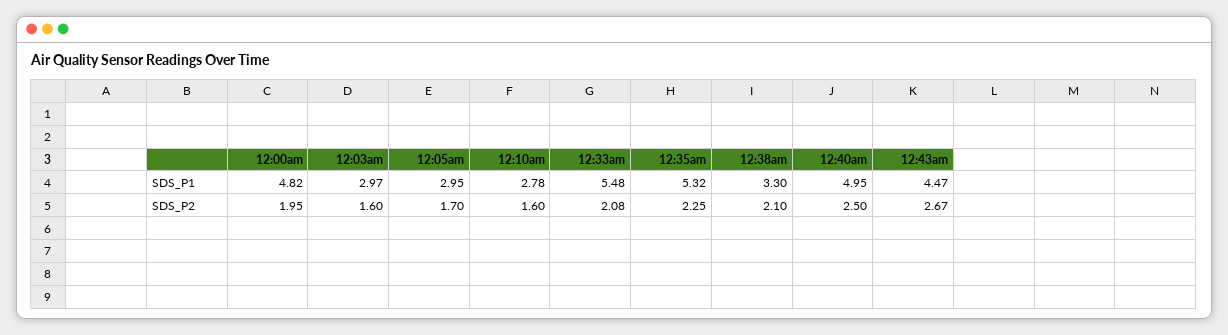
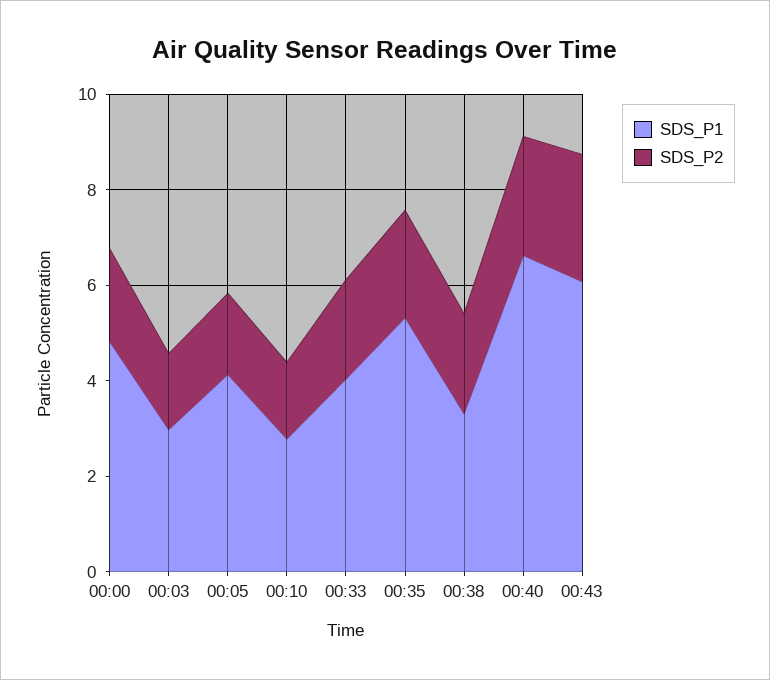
  {
    "SDS_P1": {
      "12:00am": 4.82,
      "12:03am": 2.97,
-     "12:05am": 2.95,
+     "12:05am": 4,
      "12:10am": 2.78,
-     "12:33am": 5.48,
+     "12:33am": 4,
      "12:35am": 5.32,
      "12:38am": 3.3,
-     "12:40am": 4.95,
+     "12:40am": 6.5,
-     "12:43am": 4.47
+     "12:43am": 6
    },
    "SDS_P2": {
      "12:00am": 1.95,
      "12:03am": 1.6,
      "12:05am": 1.7,
      "12:10am": 1.6,
      "12:33am": 2.08,
      "12:35am": 2.25,
      "12:38am": 2.1,
      "12:40am": 2.5,
      "12:43am": 2.67
    }
  }

